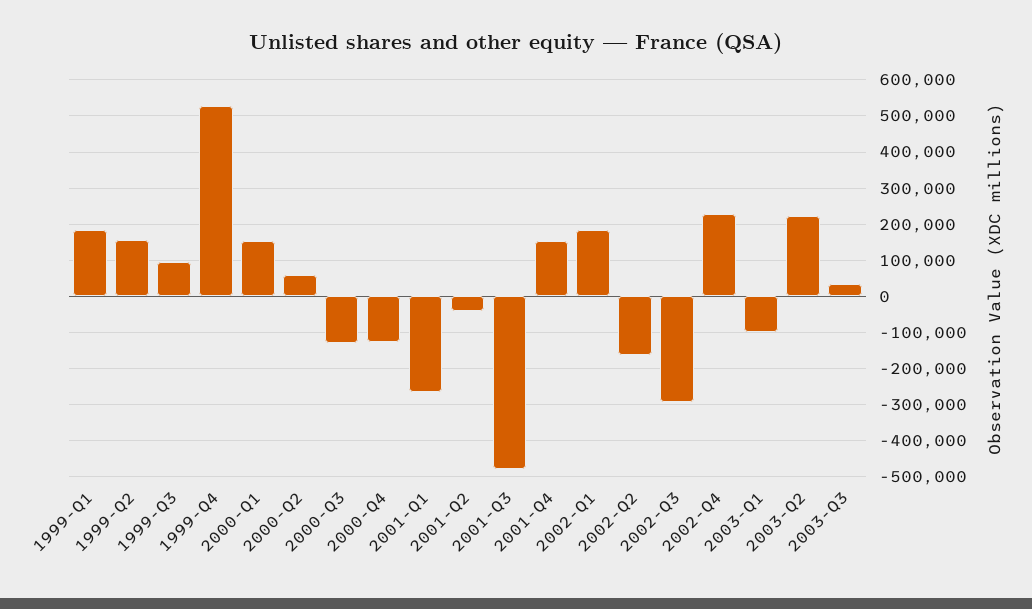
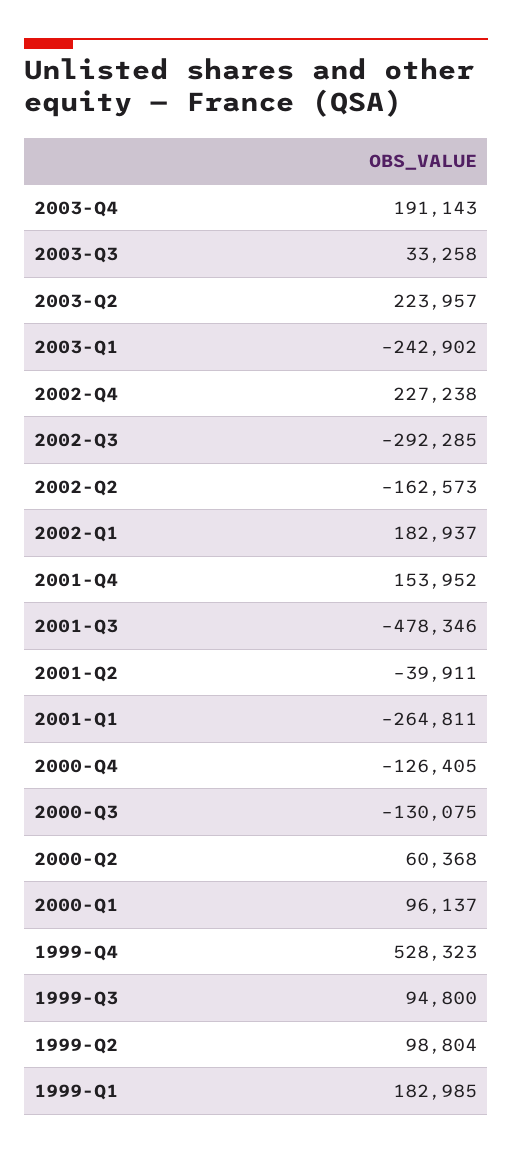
  {
    "1999-Q1": 182985,
-   "1999-Q2": 160000,
+   "1999-Q2": 98804,
    "1999-Q3": 94800,
    "1999-Q4": 528323,
-   "2000-Q1": 160000,
+   "2000-Q1": 96137,
    "2000-Q2": 60368,
    "2000-Q3": -130075,
    "2000-Q4": -126405,
    "2001-Q1": -264811,
    "2001-Q2": -39911,
    "2001-Q3": -478346,
    "2001-Q4": 153952,
    "2002-Q1": 182937,
    "2002-Q2": -162573,
    "2002-Q3": -292285,
    "2002-Q4": 227238,
-   "2003-Q1": -100000,
+   "2003-Q1": -242902,
    "2003-Q2": 223957,
-   "2003-Q3": 33258
+   "2003-Q3": 33258,
+   "2003-Q4": 191143
  }

